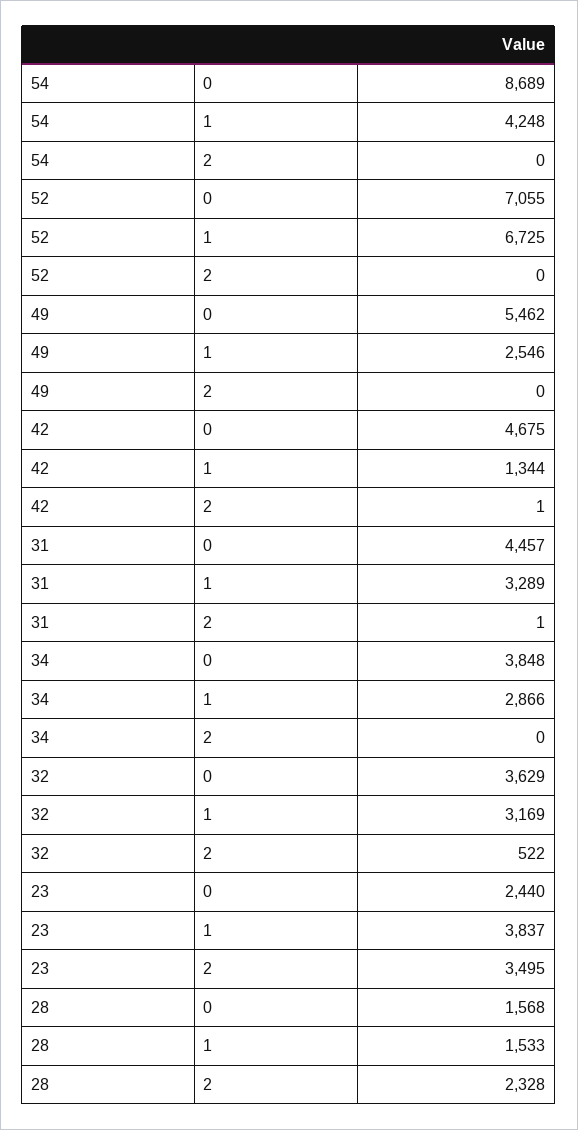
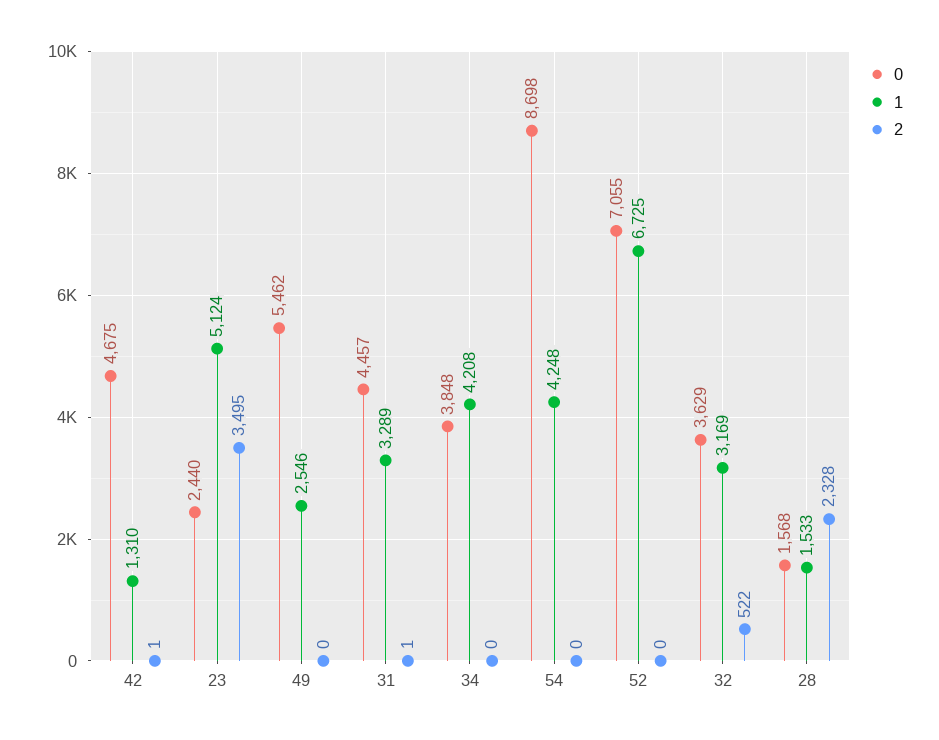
  {
    "0": {
-     "54": 8689,
+     "54": 8698,
      "52": 7055,
      "49": 5462,
      "42": 4675,
      "31": 4457,
      "34": 3848,
      "32": 3629,
      "23": 2440,
      "28": 1568
    },
    "1": {
      "54": 4248,
      "52": 6725,
      "49": 2546,
-     "42": 1344,
+     "42": 1310,
      "31": 3289,
-     "34": 2866,
+     "34": 4208,
      "32": 3169,
-     "23": 3837,
+     "23": 5124,
      "28": 1533
    },
    "2": {
      "54": 0,
      "52": 0,
      "49": 0,
      "42": 1,
      "31": 1,
      "34": 0,
      "32": 522,
      "23": 3495,
      "28": 2328
    }
  }

